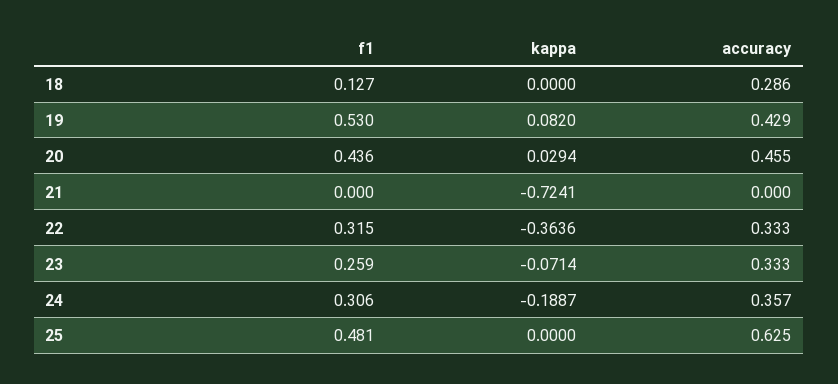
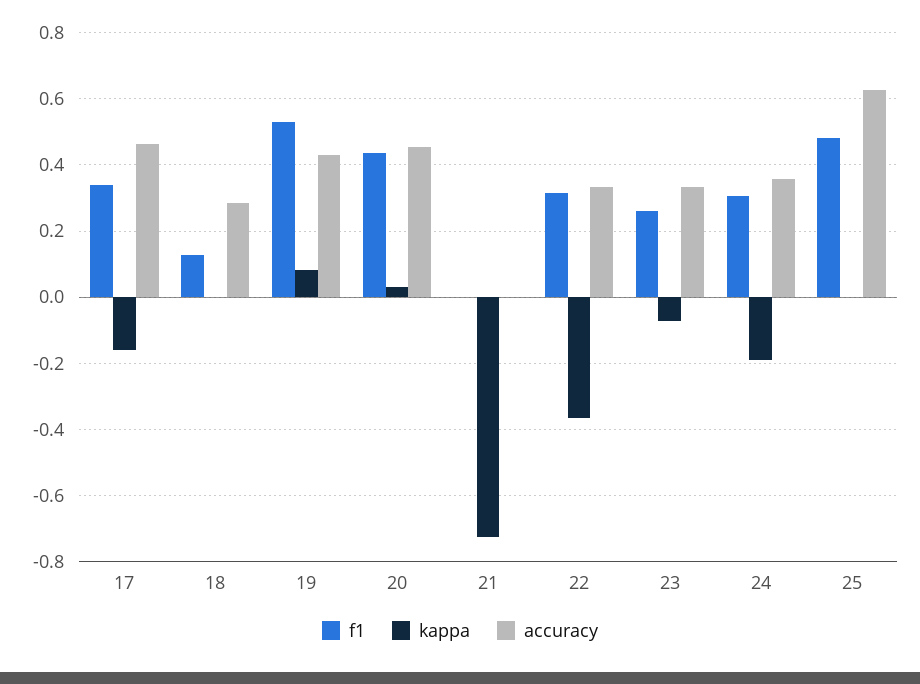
  {
    "f1": {
      "18": 0.127,
      "19": 0.53,
      "20": 0.436,
      "21": 0,
      "22": 0.315,
      "23": 0.259,
      "24": 0.306,
-     "25": 0.481
+     "25": 0.481,
+     "17": 0.34
    },
    "kappa": {
      "18": 0,
      "19": 0.082,
      "20": 0.0294,
      "21": -0.7241,
      "22": -0.3636,
      "23": -0.0714,
      "24": -0.1887,
-     "25": 0
+     "25": 0,
+     "17": -0.16
    },
    "accuracy": {
      "18": 0.286,
      "19": 0.429,
      "20": 0.455,
      "21": 0,
      "22": 0.333,
      "23": 0.333,
      "24": 0.357,
-     "25": 0.625
+     "25": 0.625,
+     "17": 0.46
    }
  }

